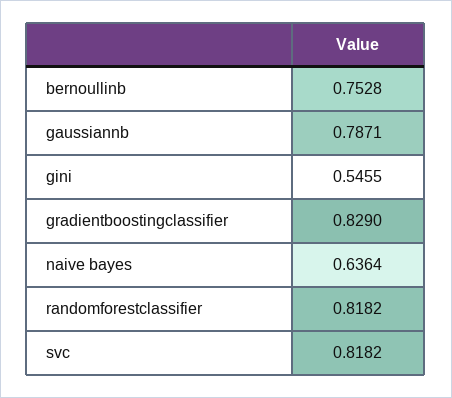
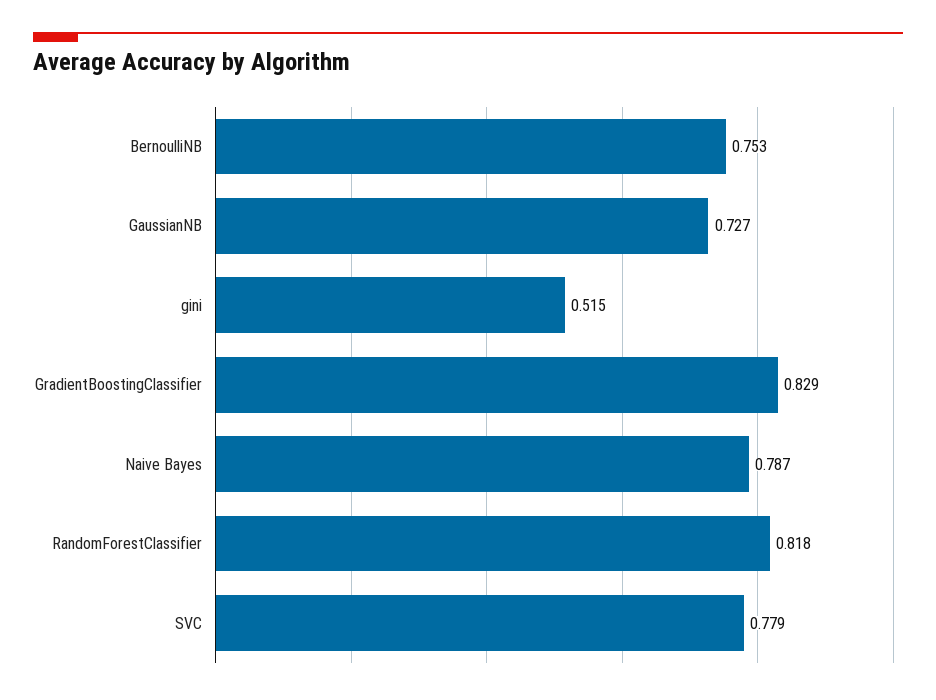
  {
    "bernoullinb": 0.7528,
-   "gaussiannb": 0.7871,
+   "gaussiannb": 0.727,
-   "gini": 0.5455,
+   "gini": 0.515,
    "gradientboostingclassifier": 0.829,
-   "naive bayes": 0.6364,
+   "naive bayes": 0.787,
    "randomforestclassifier": 0.8182,
-   "svc": 0.8182
+   "svc": 0.779
  }

